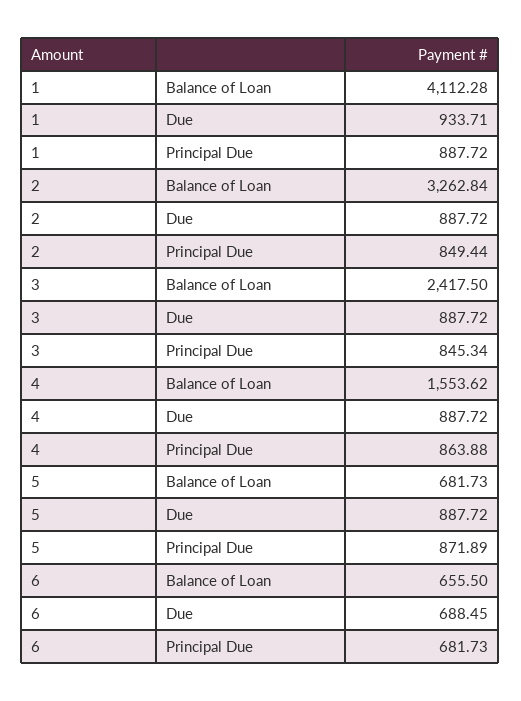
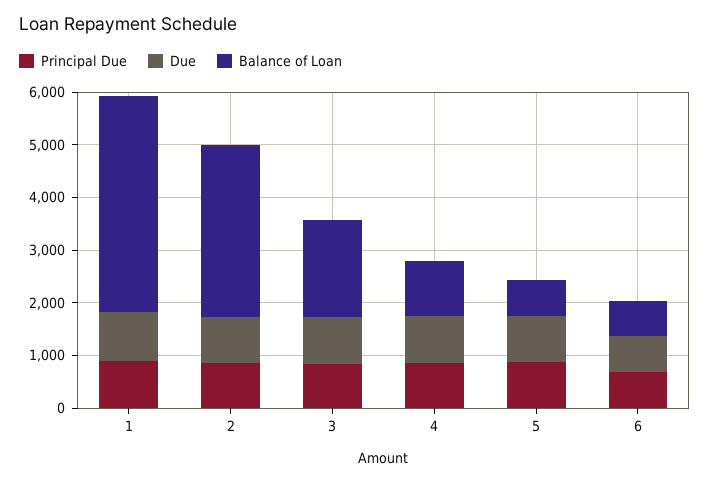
  {
    "Balance of Loan": {
      "1": 4112.28,
      "2": 3262.84,
-     "3": 2417.5,
+     "3": 1800,
-     "4": 1553.62,
+     "4": 1000,
      "5": 681.73,
      "6": 655.5
    },
    "Due": {
      "1": 933.71,
      "2": 887.72,
      "3": 887.72,
      "4": 887.72,
      "5": 887.72,
      "6": 688.45
    },
    "Principal Due": {
      "1": 887.72,
      "2": 849.44,
      "3": 845.34,
      "4": 863.88,
      "5": 871.89,
      "6": 681.73
    }
  }

